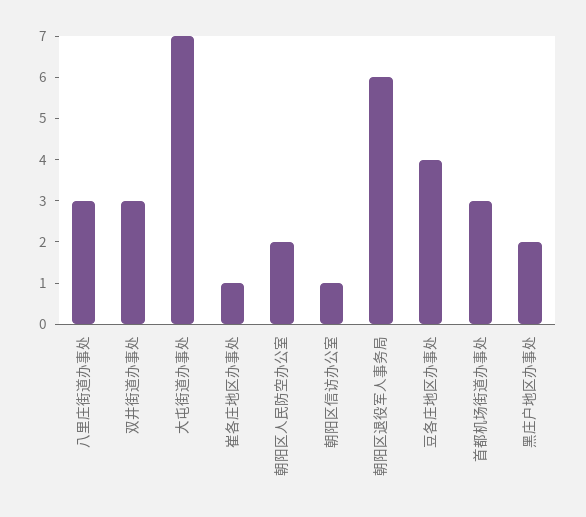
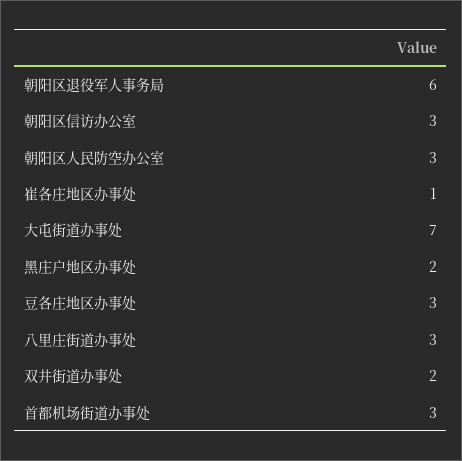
  {
    "八里庄街道办事处": 3,
-   "双井街道办事处": 3,
+   "双井街道办事处": 2,
    "大屯街道办事处": 7,
    "崔各庄地区办事处": 1,
-   "朝阳区人民防空办公室": 2,
+   "朝阳区人民防空办公室": 3,
-   "朝阳区信访办公室": 1,
+   "朝阳区信访办公室": 3,
    "朝阳区退役军人事务局": 6,
-   "豆各庄地区办事处": 4,
+   "豆各庄地区办事处": 3,
    "首都机场街道办事处": 3,
    "黑庄户地区办事处": 2
  }

